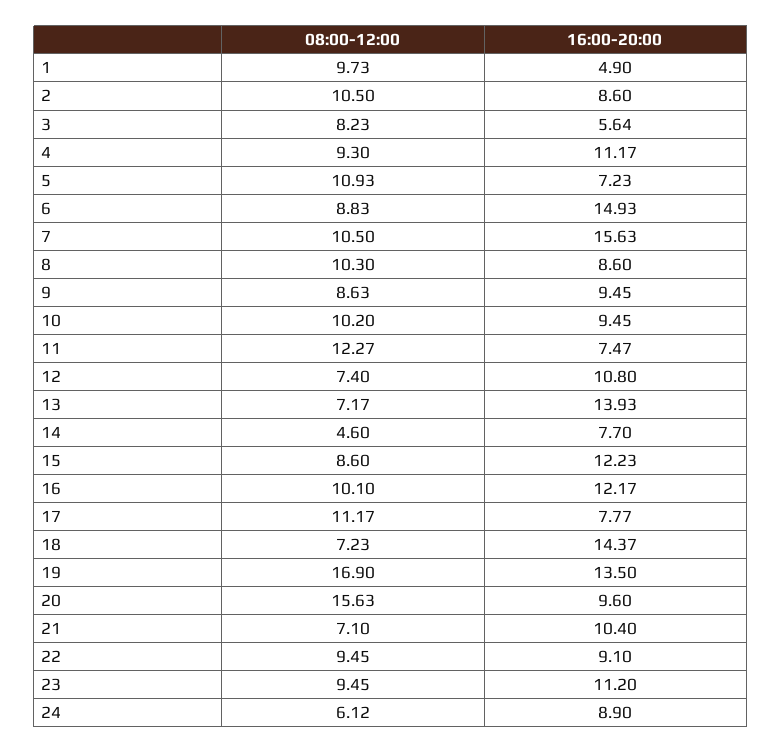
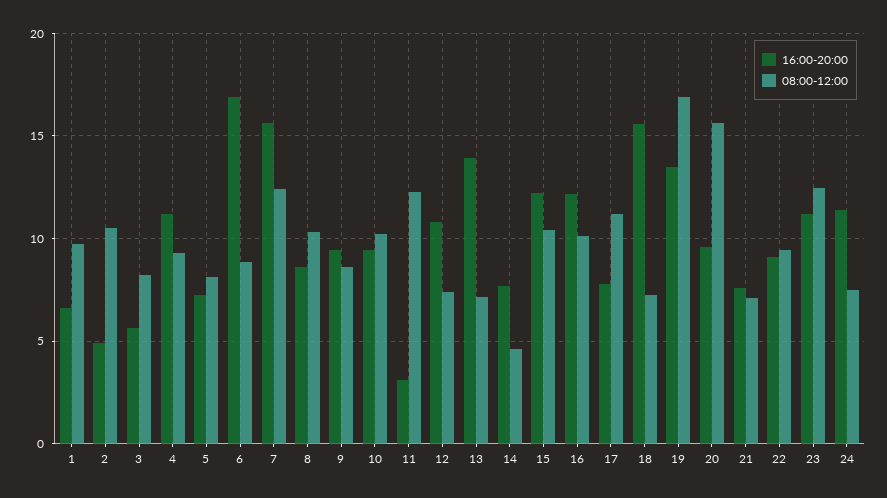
  {
    "08:00-12:00": {
      "1": 9.73,
      "2": 10.5,
      "3": 8.23,
      "4": 9.3,
-     "5": 10.93,
+     "5": 8,
      "6": 8.83,
-     "7": 10.5,
+     "7": 12.5,
      "8": 10.3,
      "9": 8.63,
      "10": 10.2,
      "11": 12.27,
      "12": 7.4,
      "13": 7.17,
      "14": 4.6,
-     "15": 8.6,
+     "15": 10.5,
      "16": 10.1,
      "17": 11.17,
      "18": 7.23,
      "19": 16.9,
      "20": 15.63,
      "21": 7.1,
      "22": 9.45,
-     "23": 9.45,
+     "23": 12.5,
-     "24": 6.12
+     "24": 7.5
    },
    "16:00-20:00": {
-     "1": 4.9,
+     "1": 6.5,
-     "2": 8.6,
+     "2": 5,
      "3": 5.64,
      "4": 11.17,
      "5": 7.23,
-     "6": 14.93,
+     "6": 17,
      "7": 15.63,
      "8": 8.6,
      "9": 9.45,
      "10": 9.45,
-     "11": 7.47,
+     "11": 3,
      "12": 10.8,
      "13": 13.93,
      "14": 7.7,
      "15": 12.23,
      "16": 12.17,
      "17": 7.77,
-     "18": 14.37,
+     "18": 15.5,
      "19": 13.5,
      "20": 9.6,
-     "21": 10.4,
+     "21": 7.5,
      "22": 9.1,
      "23": 11.2,
-     "24": 8.9
+     "24": 11.5
    }
  }

